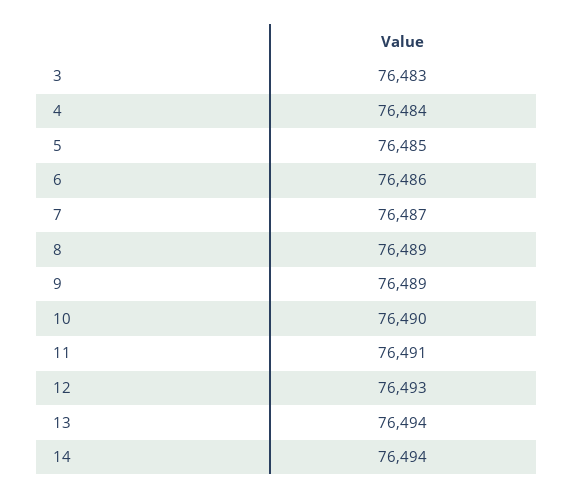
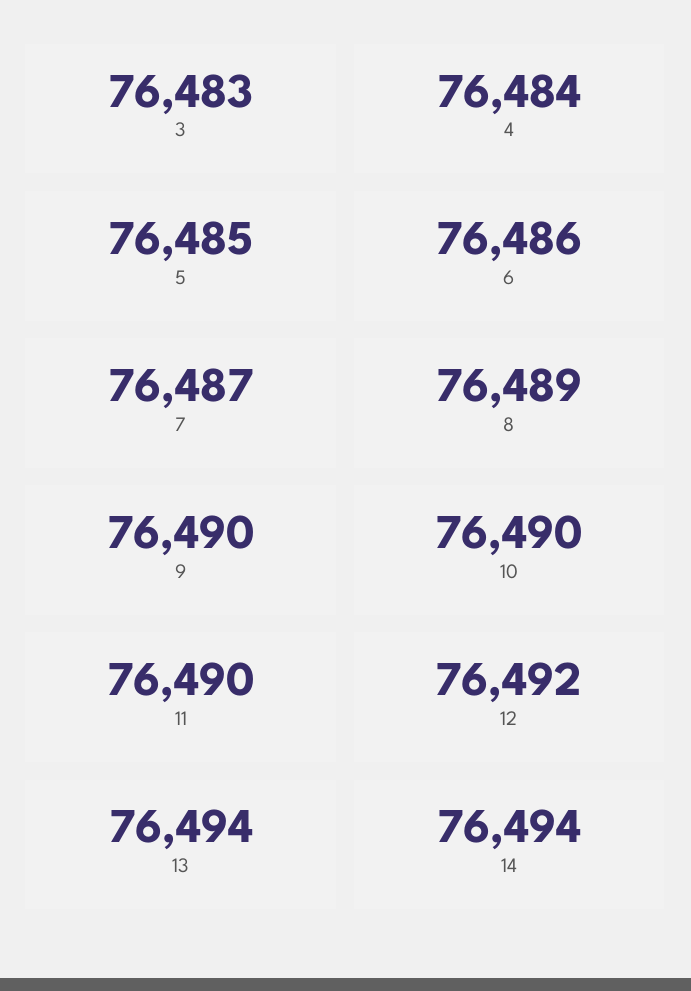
  {
    "3": 76483,
    "4": 76484,
    "5": 76485,
    "6": 76486,
    "7": 76487,
    "8": 76489,
-   "9": 76489,
+   "9": 76490,
    "10": 76490,
-   "11": 76491,
+   "11": 76490,
-   "12": 76493,
+   "12": 76492,
    "13": 76494,
    "14": 76494
  }

